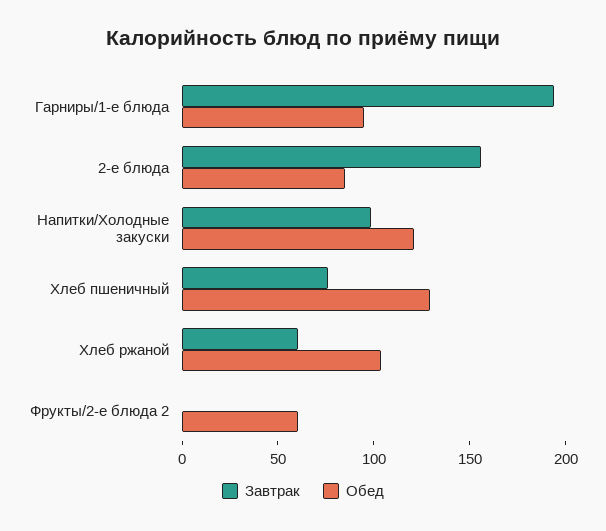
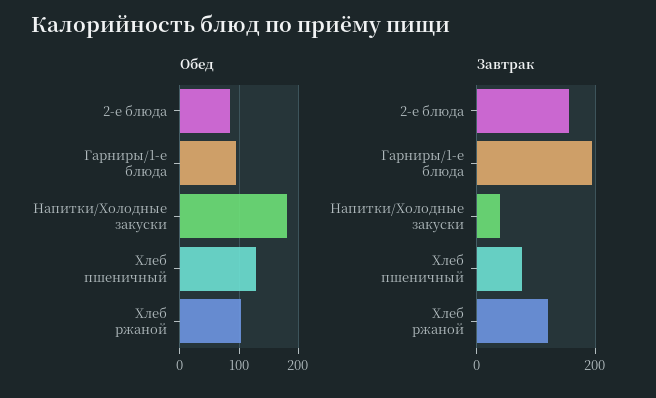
  {
    "Завтрак": {
      "Гарниры/1-е блюда": 190,
      "2-е блюда": 160,
-     "Напитки/Холодные закуски": 100,
+     "Напитки/Холодные закуски": 40,
      "Хлеб пшеничный": 80,
-     "Хлеб ржаной": 60,
+     "Хлеб ржаной": 120
-     "Фрукты/2-е блюда 2": 0
    },
    "Обед": {
      "Гарниры/1-е блюда": 90,
      "2-е блюда": 90,
-     "Напитки/Холодные закуски": 120,
+     "Напитки/Холодные закуски": 180,
      "Хлеб пшеничный": 130,
-     "Хлеб ржаной": 100,
+     "Хлеб ржаной": 100
-     "Фрукты/2-е блюда 2": 60
    }
  }

